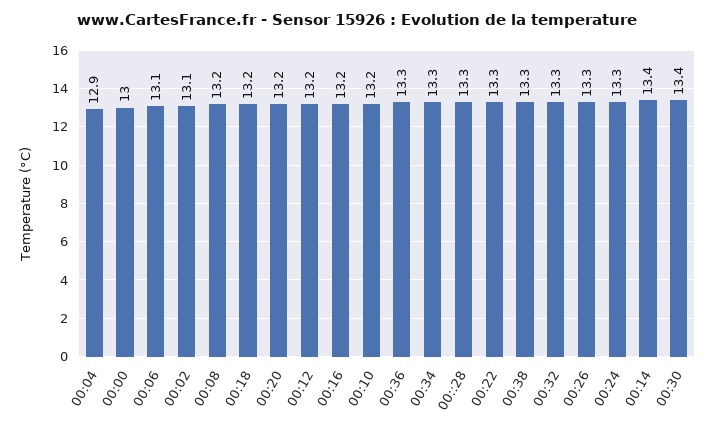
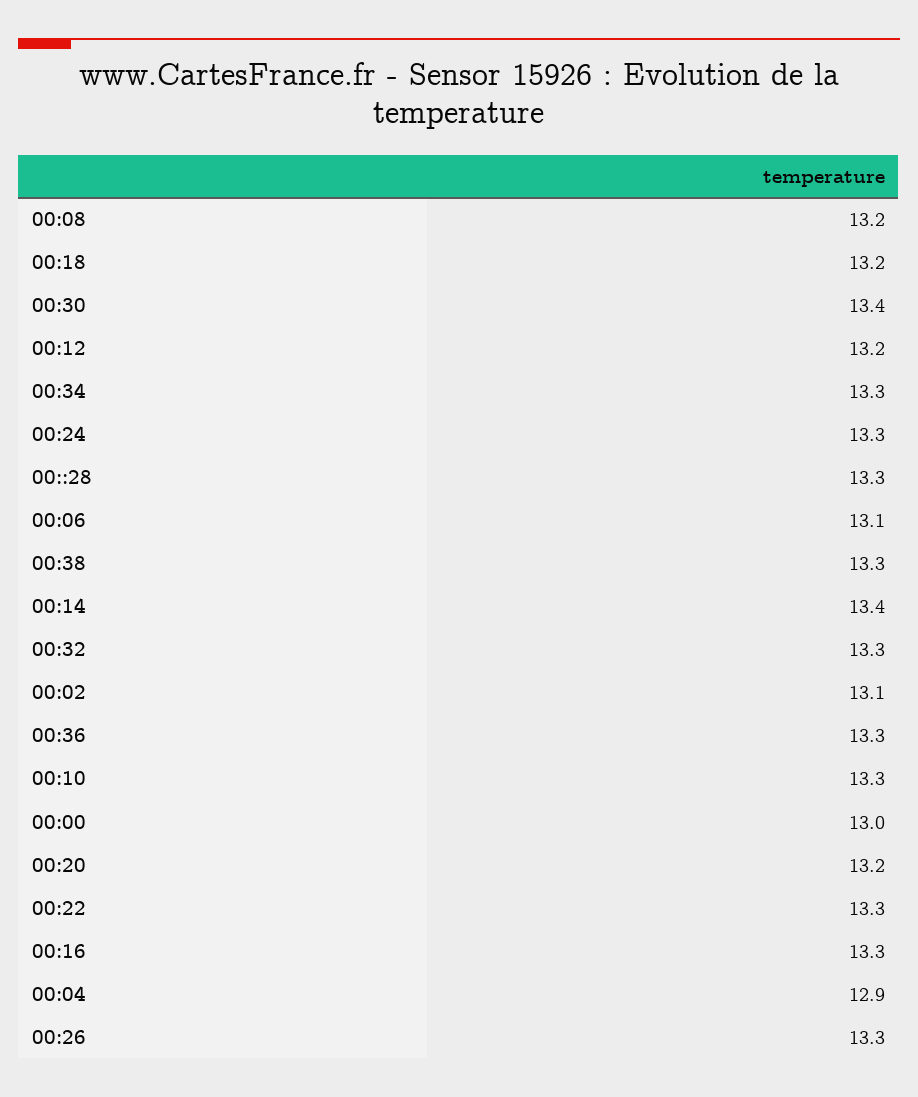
  {
    "00:04": 12.9,
    "00:00": 13,
    "00:06": 13.1,
    "00:02": 13.1,
    "00:08": 13.2,
    "00:18": 13.2,
    "00:20": 13.2,
    "00:12": 13.2,
-   "00:16": 13.2,
+   "00:16": 13.3,
-   "00:10": 13.2,
+   "00:10": 13.3,
    "00:36": 13.3,
    "00:34": 13.3,
    "00::28": 13.3,
    "00:22": 13.3,
    "00:38": 13.3,
    "00:32": 13.3,
    "00:26": 13.3,
    "00:24": 13.3,
    "00:14": 13.4,
    "00:30": 13.4
  }

